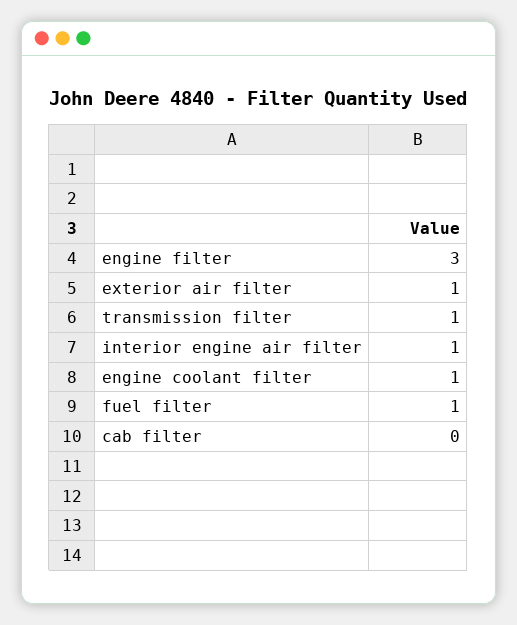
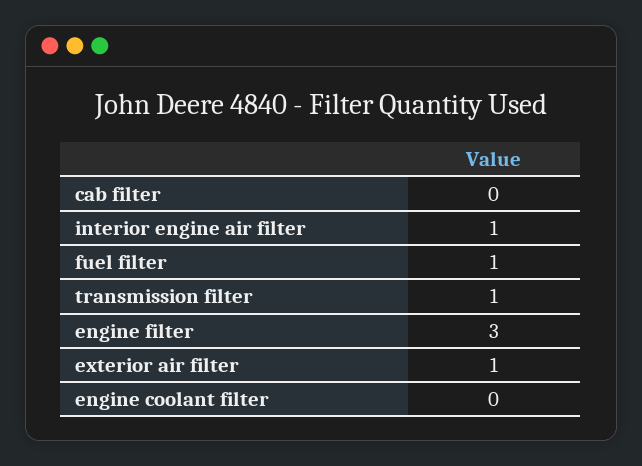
  {
    "engine filter": 3,
    "exterior air filter": 1,
    "transmission filter": 1,
    "interior engine air filter": 1,
-   "engine coolant filter": 1,
+   "engine coolant filter": 0,
    "fuel filter": 1,
    "cab filter": 0
  }

